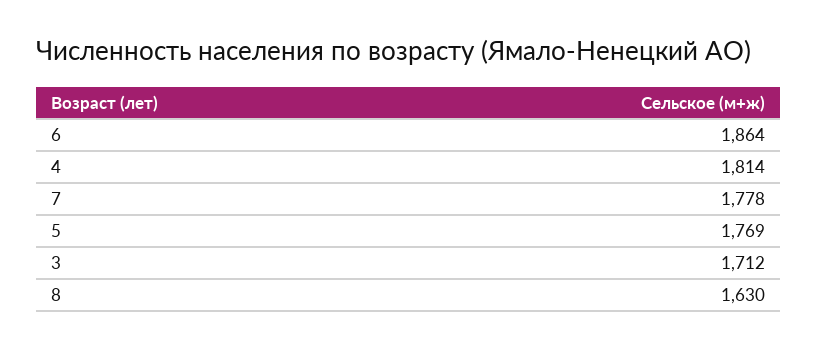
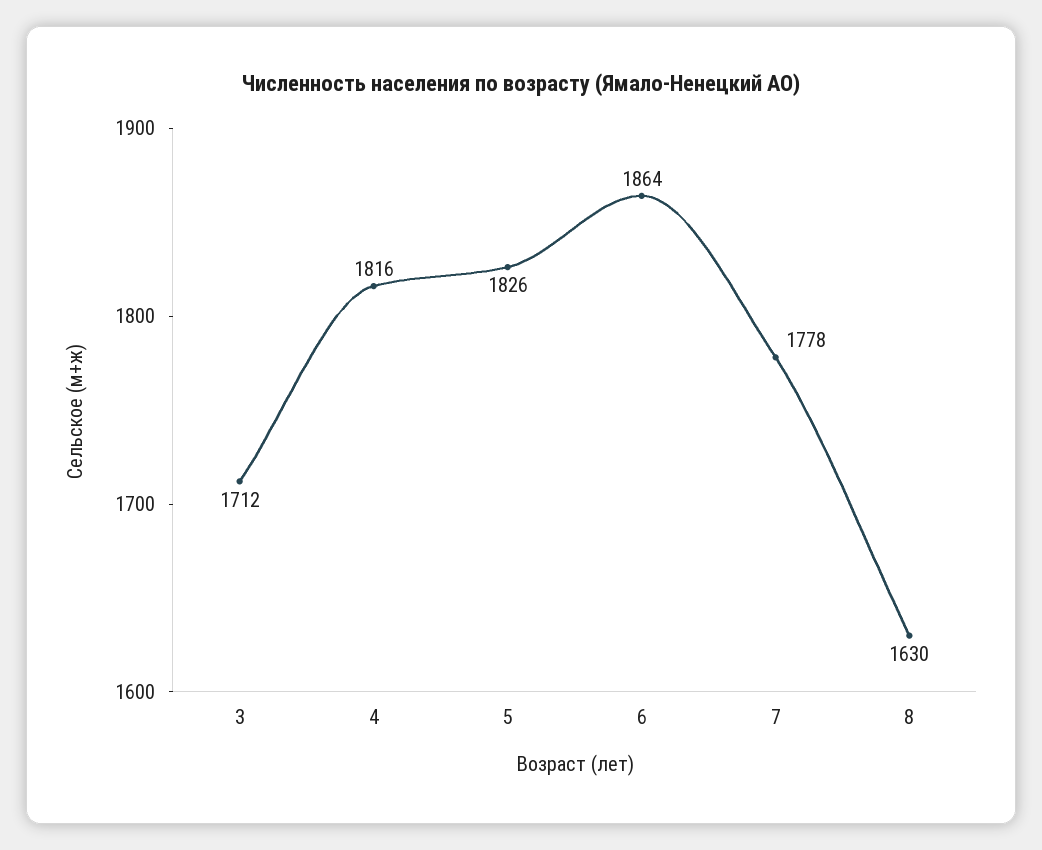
  {
    "6": 1864,
-   "4": 1814,
+   "4": 1816,
    "7": 1778,
-   "5": 1769,
+   "5": 1826,
    "3": 1712,
    "8": 1630
  }

